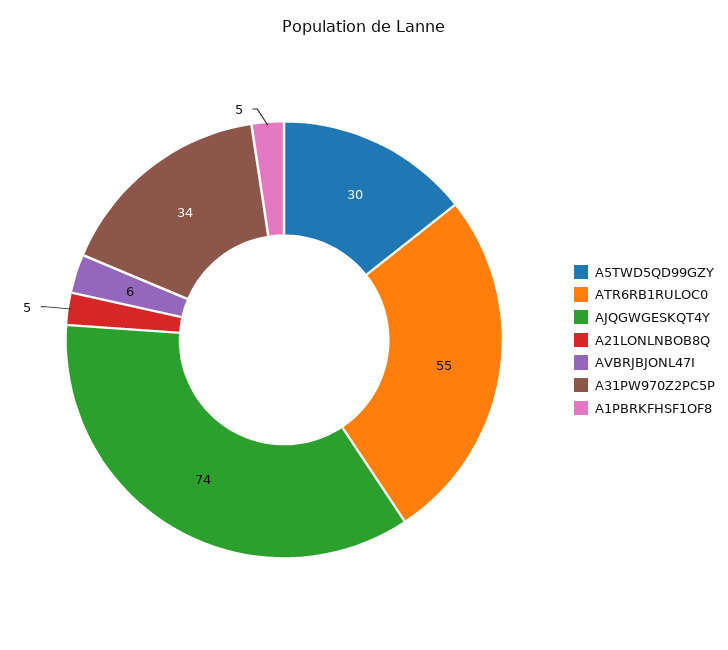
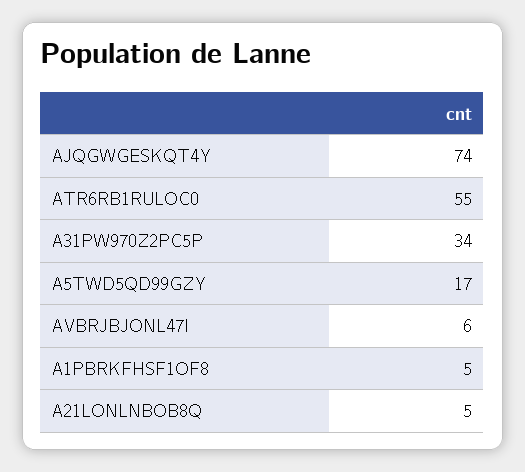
  {
-   "A5TWD5QD99GZY": 30,
+   "A5TWD5QD99GZY": 17,
    "ATR6RB1RULOC0": 55,
    "AJQGWGESKQT4Y": 74,
    "A21LONLNBOB8Q": 5,
    "AVBRJBJONL47I": 6,
    "A31PW970Z2PC5P": 34,
    "A1PBRKFHSF1OF8": 5
  }

